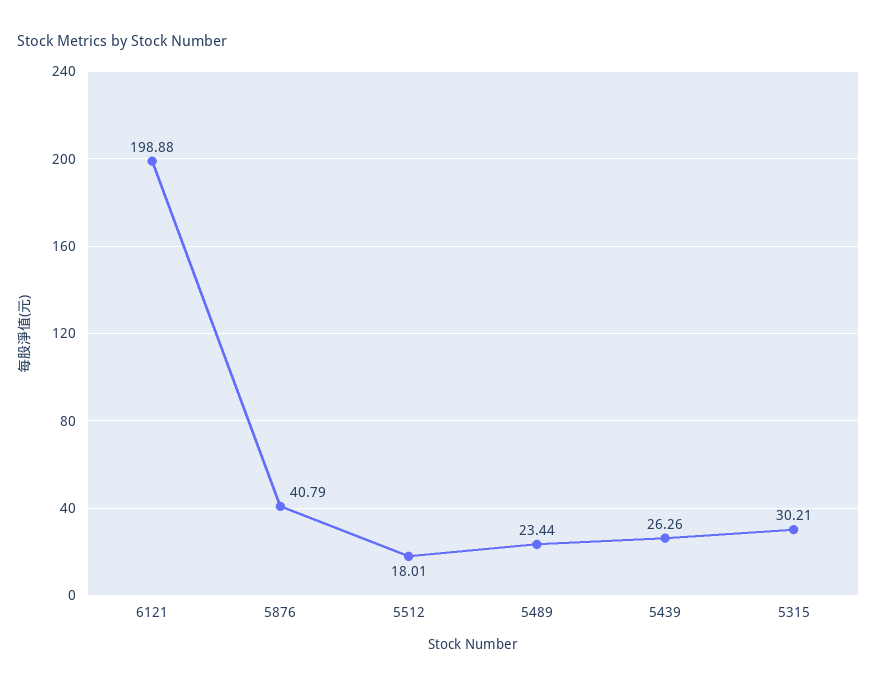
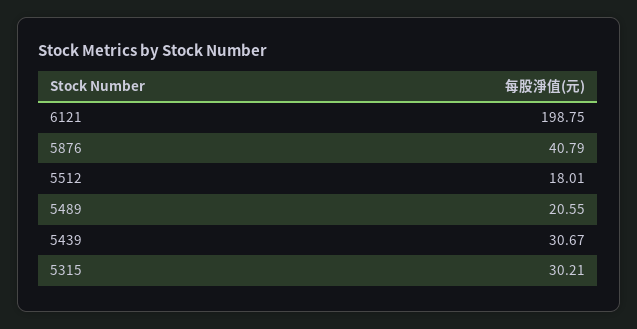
  {
-   "6121": 198.88,
+   "6121": 198.75,
    "5876": 40.79,
    "5512": 18.01,
-   "5489": 23.44,
+   "5489": 20.55,
-   "5439": 26.26,
+   "5439": 30.67,
    "5315": 30.21
  }

